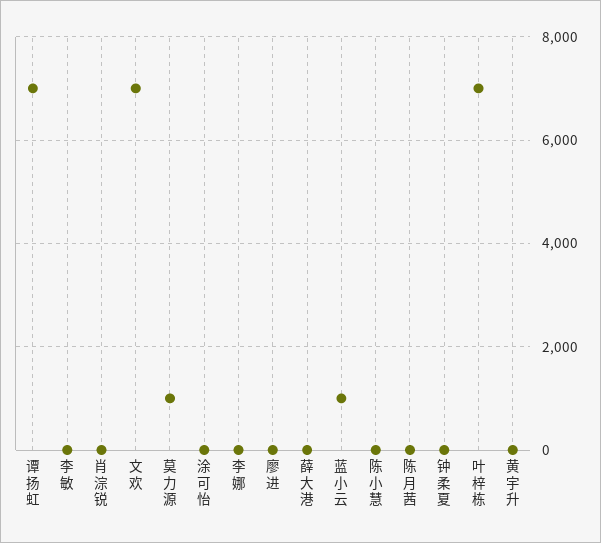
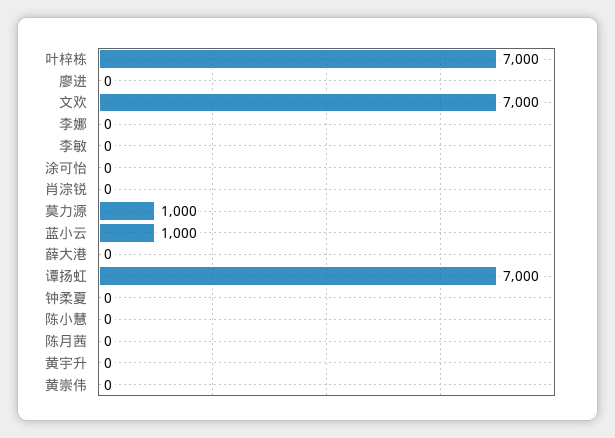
  {
    "谭扬虹": 7000,
    "李敏": 0,
    "肖淙锐": 0,
    "文欢": 7000,
    "莫力源": 1000,
    "涂可怡": 0,
    "李娜": 0,
    "廖进": 0,
    "薛大港": 0,
    "蓝小云": 1000,
    "陈小慧": 0,
    "陈月茜": 0,
    "钟柔夏": 0,
    "叶梓栋": 7000,
-   "黄宇升": 0
+   "黄宇升": 0,
+   "黄崇伟": 0
  }

